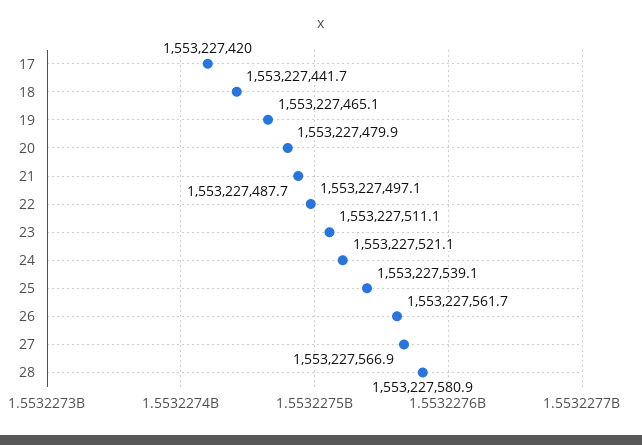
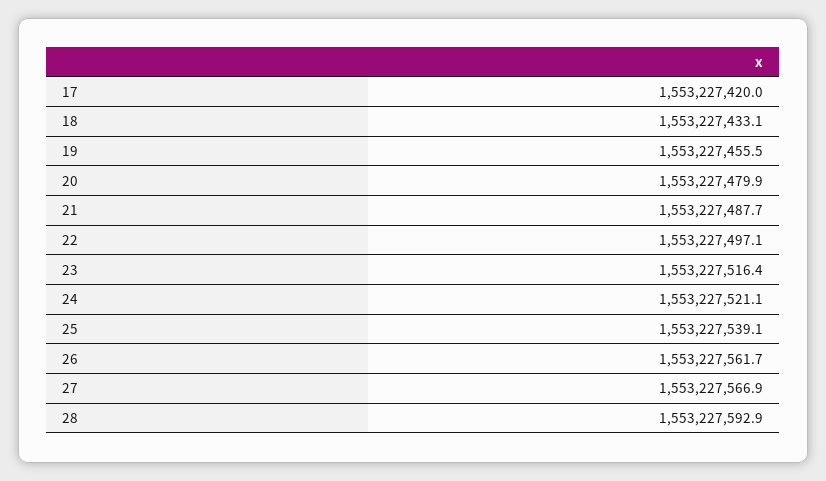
  {
    "17": 1553227420,
-   "18": 1553227441.7,
+   "18": 1553227433.1,
-   "19": 1553227465.1,
+   "19": 1553227455.5,
    "20": 1553227479.9,
    "21": 1553227487.7,
    "22": 1553227497.1,
-   "23": 1553227511.1,
+   "23": 1553227516.4,
    "24": 1553227521.1,
    "25": 1553227539.1,
    "26": 1553227561.7,
    "27": 1553227566.9,
-   "28": 1553227580.9
+   "28": 1553227592.9
  }

